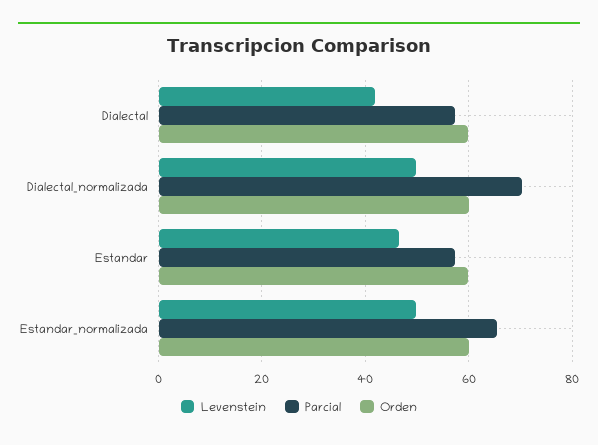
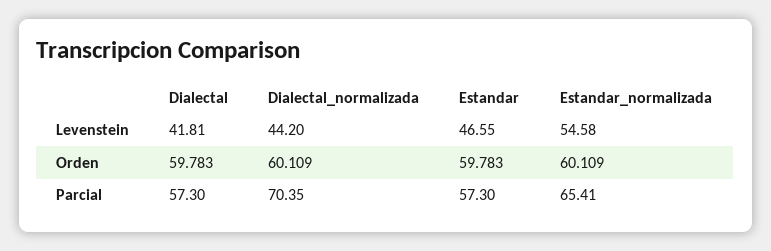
  {
    "Levenstein": {
      "Dialectal": 41.81,
-     "Dialectal_normalizada": 50,
+     "Dialectal_normalizada": 44.2,
      "Estandar": 46.55,
-     "Estandar_normalizada": 50
+     "Estandar_normalizada": 54.58
    },
    "Parcial": {
      "Dialectal": 57.3,
      "Dialectal_normalizada": 70.35,
      "Estandar": 57.3,
      "Estandar_normalizada": 65.41
    },
    "Orden": {
      "Dialectal": 59.783,
      "Dialectal_normalizada": 60.109,
      "Estandar": 59.783,
      "Estandar_normalizada": 60.109
    }
  }

